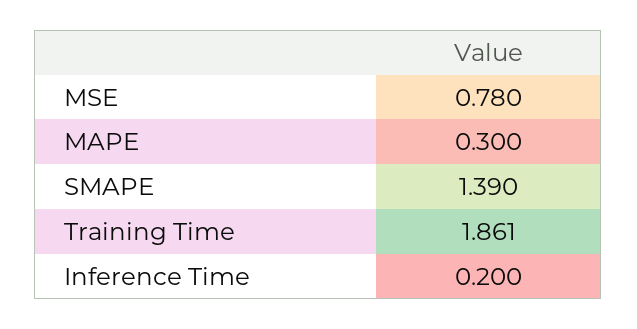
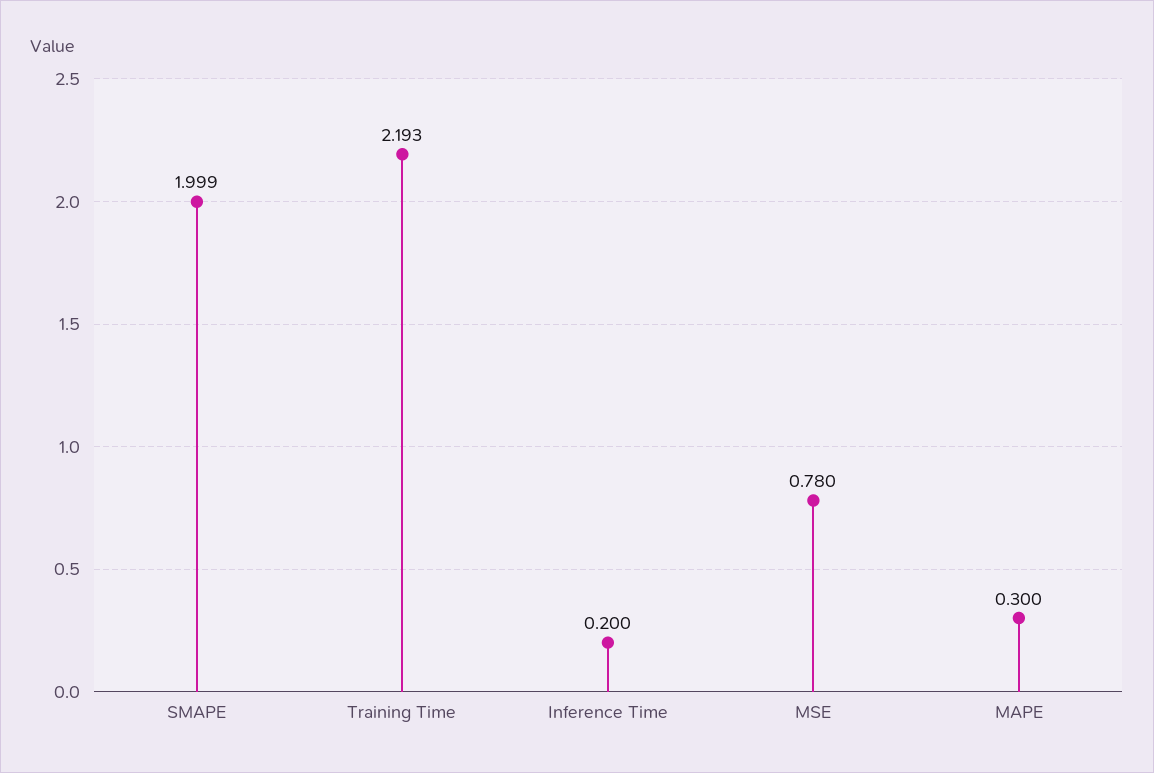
  {
    "MSE": 0.78,
    "MAPE": 0.3,
-   "SMAPE": 1.39,
+   "SMAPE": 1.999,
-   "Training Time": 1.861,
+   "Training Time": 2.193,
    "Inference Time": 0.2
  }

